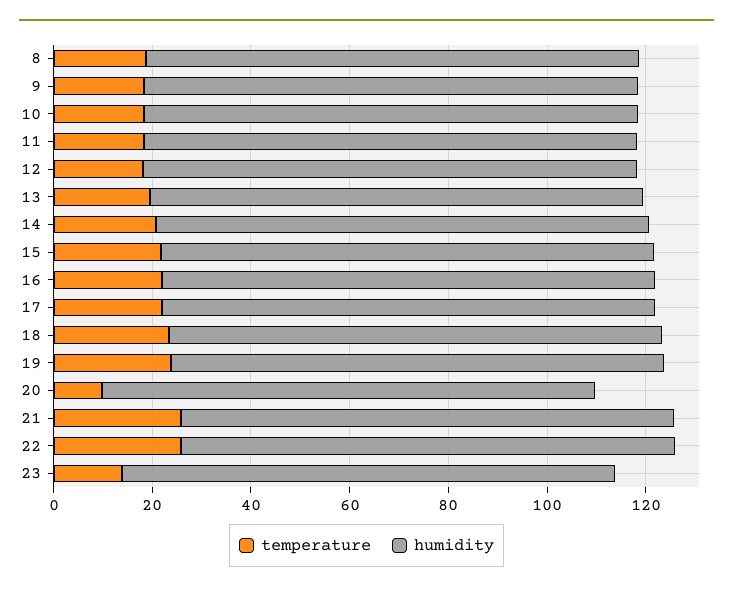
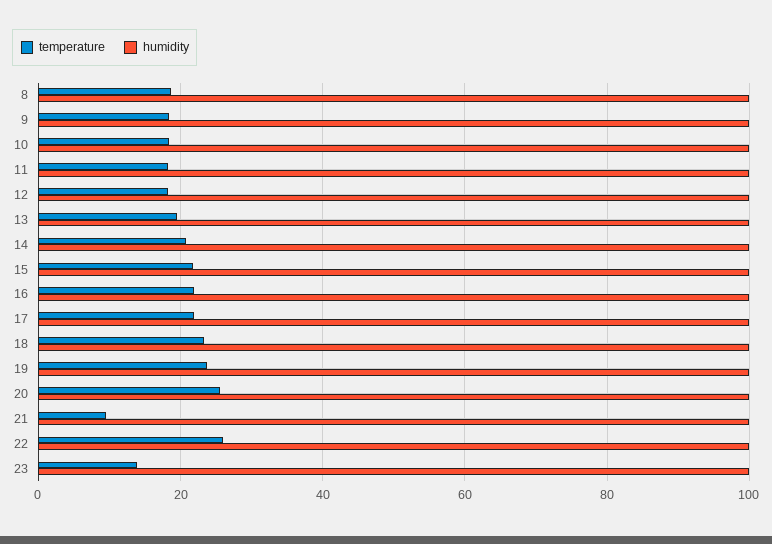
  {
    "temperature": {
      "8": 18,
      "9": 18,
      "10": 18,
      "11": 18,
      "12": 18,
      "13": 20,
      "14": 20,
      "15": 22,
      "16": 22,
      "17": 22,
      "18": 24,
      "19": 24,
-     "20": 10,
+     "20": 26,
-     "21": 25,
+     "21": 10,
      "22": 26,
      "23": 14
    },
    "humidity": {
      "8": 100,
      "9": 100,
      "10": 100,
      "11": 100,
      "12": 100,
      "13": 100,
      "14": 100,
      "15": 100,
      "16": 100,
      "17": 100,
      "18": 100,
      "19": 100,
      "20": 100,
      "21": 100,
      "22": 100,
      "23": 100
    }
  }

